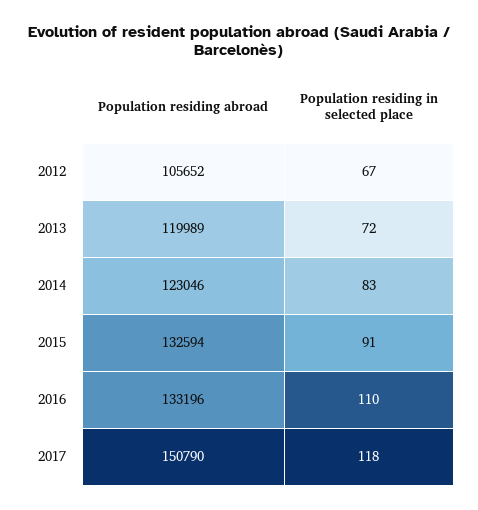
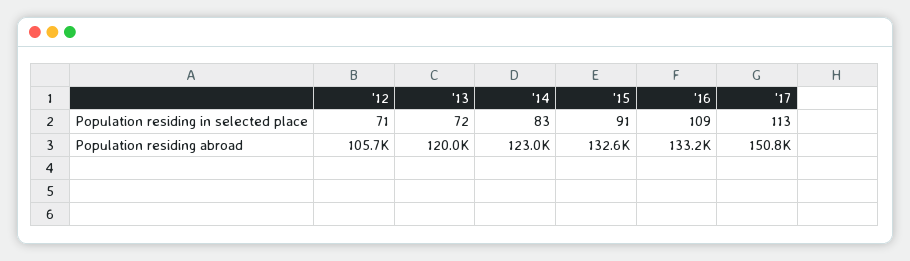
  {
    "Population residing abroad": {
      "2012": 105652,
      "2013": 119989,
      "2014": 123046,
      "2015": 132594,
      "2016": 133196,
      "2017": 150790
    },
    "Population residing in selected place": {
-     "2012": 67,
+     "2012": 71,
      "2013": 72,
      "2014": 83,
      "2015": 91,
-     "2016": 110,
+     "2016": 109,
-     "2017": 118
+     "2017": 113
    }
  }

